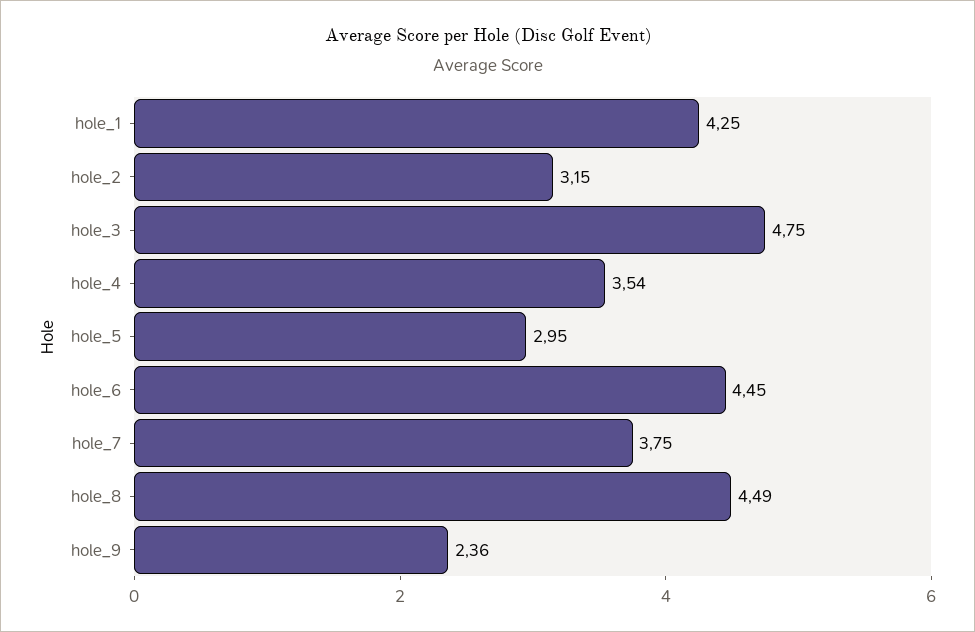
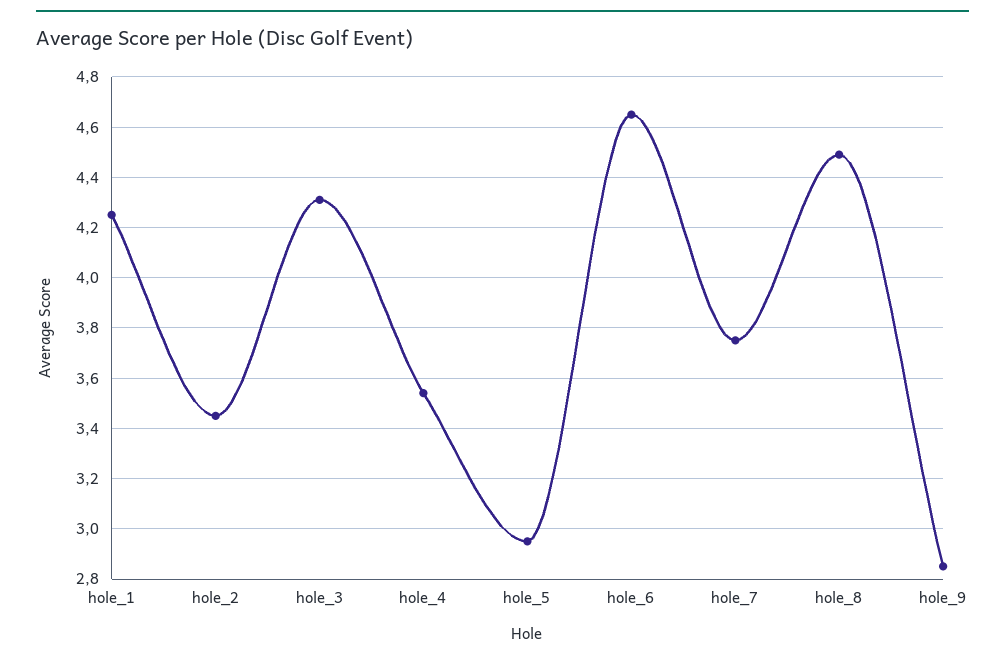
  {
    "hole_1": 4.25,
-   "hole_2": 3.15,
+   "hole_2": 3.45,
-   "hole_3": 4.75,
+   "hole_3": 4.3,
    "hole_4": 3.54,
    "hole_5": 2.95,
-   "hole_6": 4.45,
+   "hole_6": 4.65,
    "hole_7": 3.75,
    "hole_8": 4.49,
-   "hole_9": 2.36
+   "hole_9": 2.85
  }

